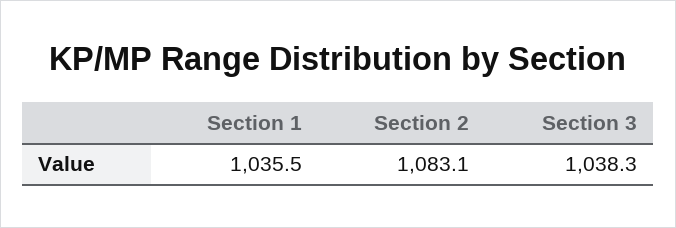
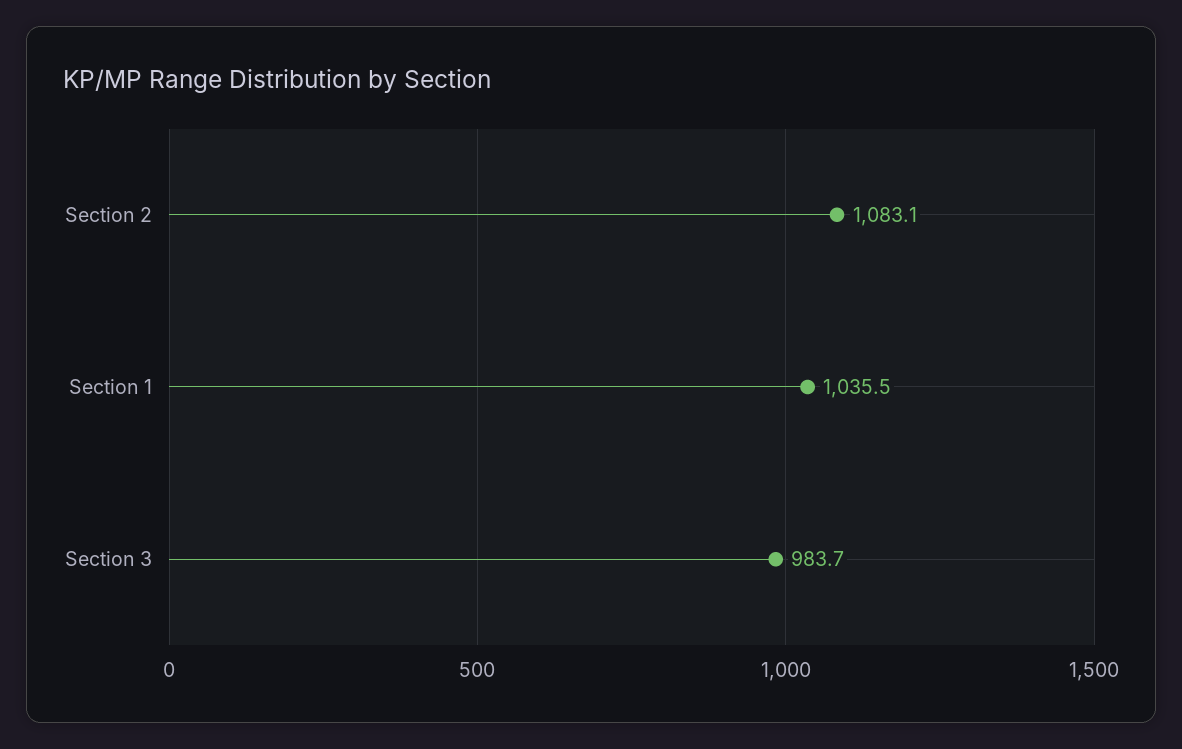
  {
    "Section 1": 1035.5,
    "Section 2": 1083.1,
-   "Section 3": 1038.3
+   "Section 3": 983.7
  }

